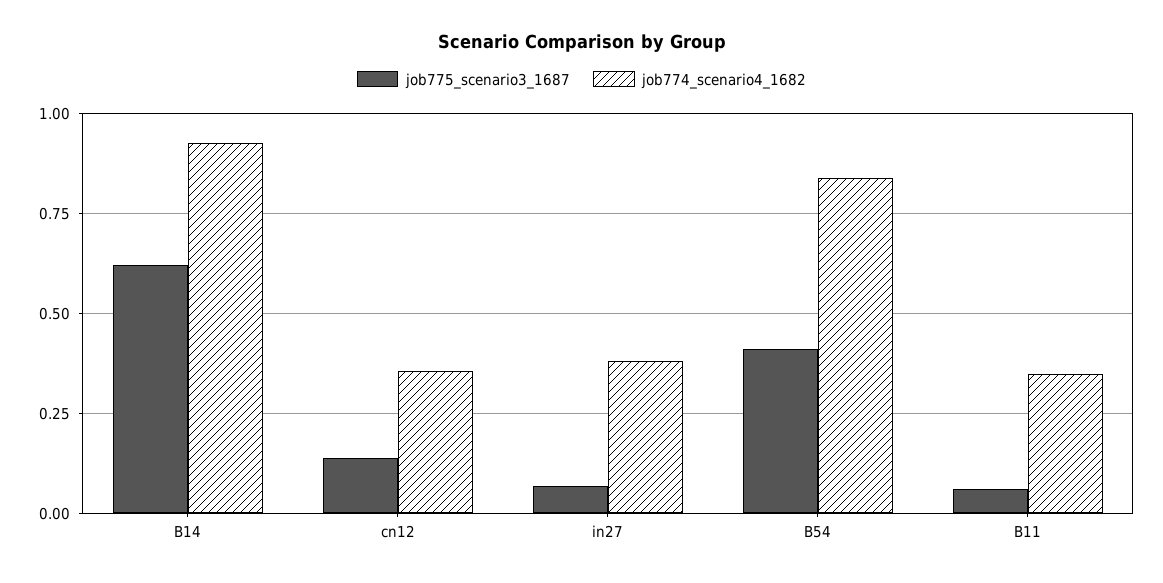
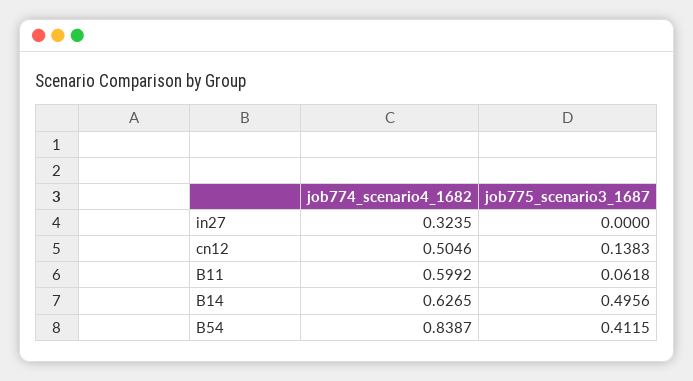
  {
    "job775_scenario3_1687": {
-     "B14": 0.625,
+     "B14": 0.4956,
      "cn12": 0.1383,
-     "in27": 0.075,
+     "in27": 0,
      "B54": 0.4115,
      "B11": 0.0618
    },
    "job774_scenario4_1682": {
-     "B14": 0.925,
+     "B14": 0.6265,
-     "cn12": 0.35,
+     "cn12": 0.5046,
-     "in27": 0.375,
+     "in27": 0.3235,
      "B54": 0.8387,
-     "B11": 0.35
+     "B11": 0.5992
    }
  }

